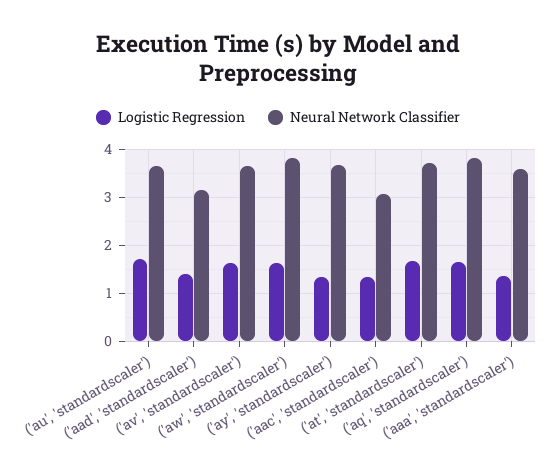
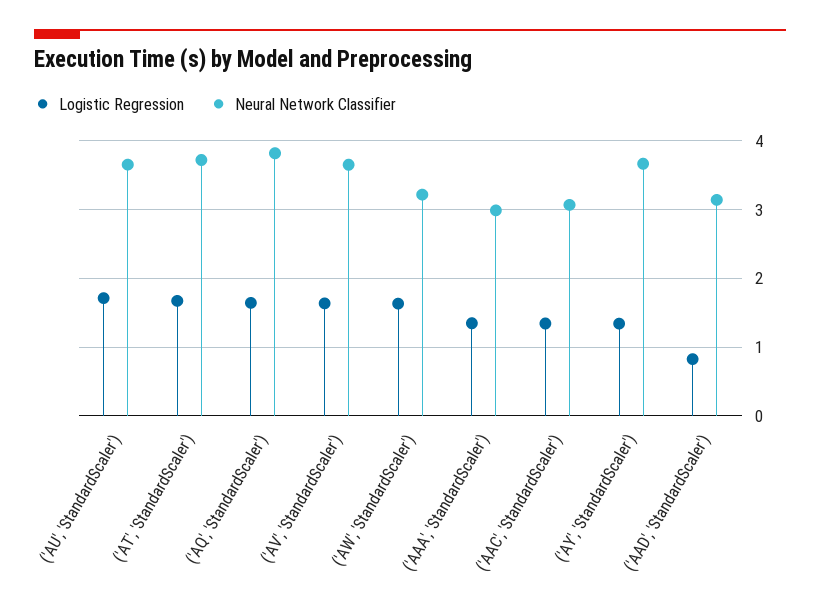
  {
    "Logistic Regression": {
      "('au', 'standardscaler')": 1.7,
-     "('aad', 'standardscaler')": 1.4,
+     "('aad', 'standardscaler')": 0.8,
      "('av', 'standardscaler')": 1.6,
      "('aw', 'standardscaler')": 1.6,
      "('ay', 'standardscaler')": 1.3,
      "('aac', 'standardscaler')": 1.3,
      "('at', 'standardscaler')": 1.7,
      "('aq', 'standardscaler')": 1.6,
      "('aaa', 'standardscaler')": 1.3
    },
    "Neural Network Classifier": {
      "('au', 'standardscaler')": 3.7,
      "('aad', 'standardscaler')": 3.1,
      "('av', 'standardscaler')": 3.7,
-     "('aw', 'standardscaler')": 3.8,
+     "('aw', 'standardscaler')": 3.2,
      "('ay', 'standardscaler')": 3.7,
      "('aac', 'standardscaler')": 3.1,
      "('at', 'standardscaler')": 3.7,
      "('aq', 'standardscaler')": 3.8,
-     "('aaa', 'standardscaler')": 3.6
+     "('aaa', 'standardscaler')": 3
    }
  }

